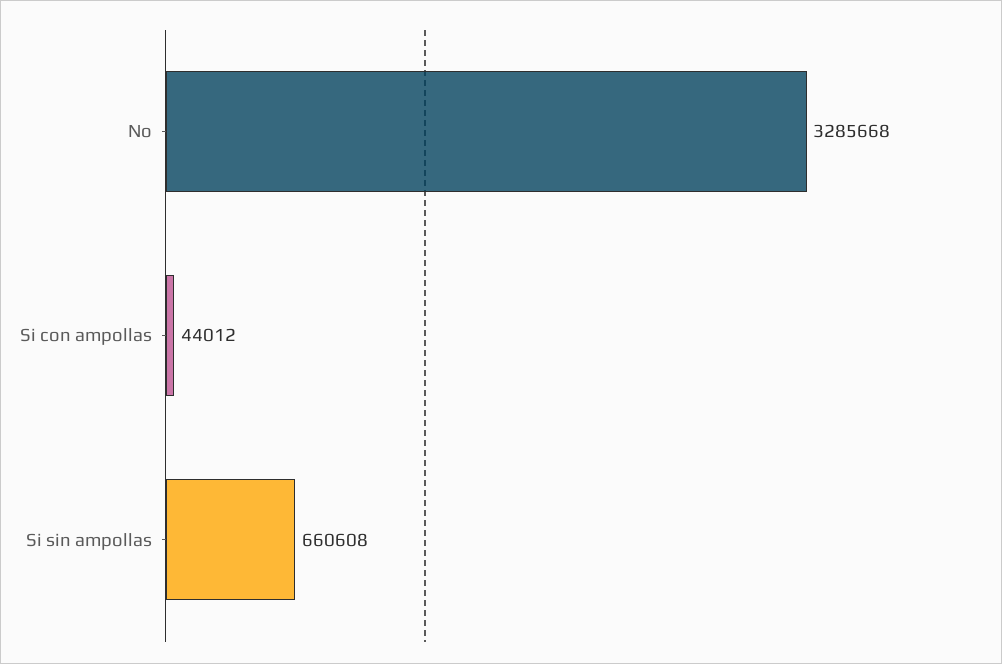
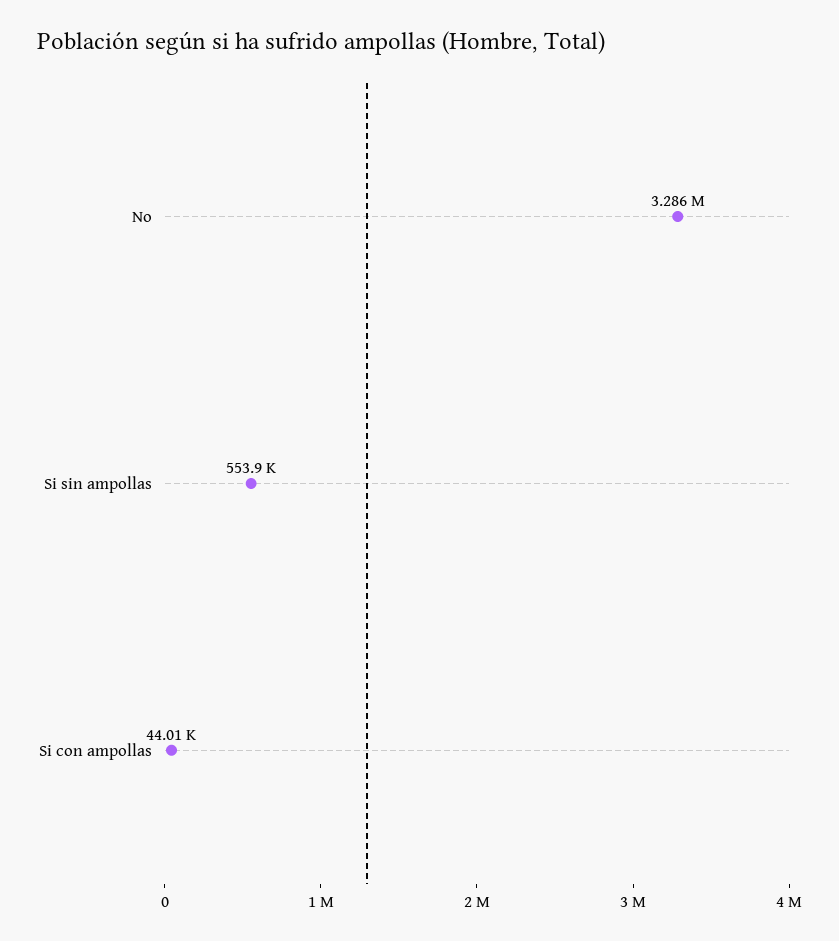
  {
    "No": 3285668,
    "Si con ampollas": 44012,
-   "Si sin ampollas": 660608
+   "Si sin ampollas": 553900
  }

